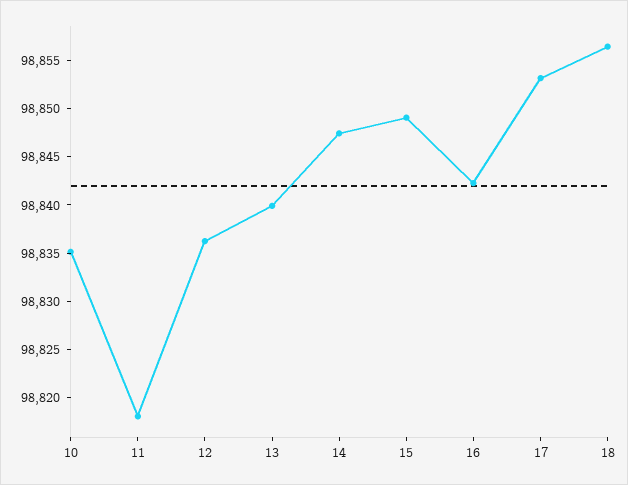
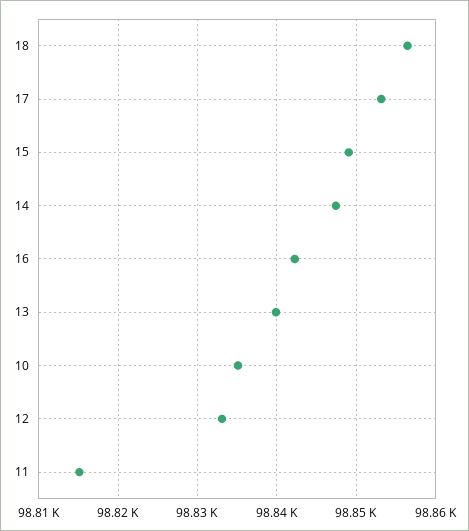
  {
    "10": 98835,
-   "11": 98818,
+   "11": 98815,
-   "12": 98836,
+   "12": 98833,
    "13": 98840,
    "14": 98847,
    "15": 98849,
    "16": 98842,
    "17": 98853,
    "18": 98856
  }

